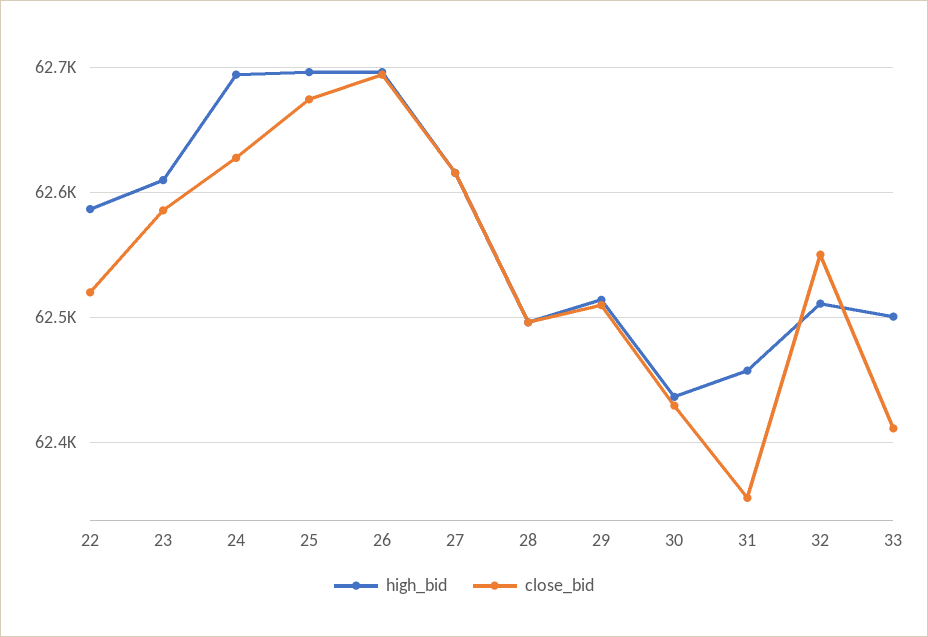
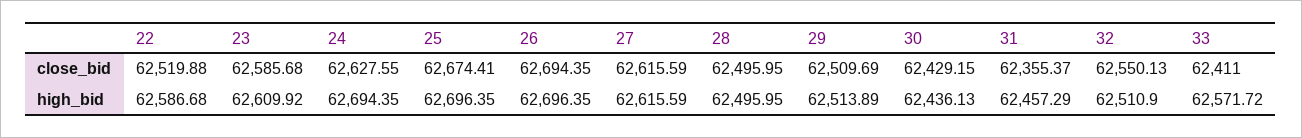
  {
    "high_bid": {
      "22": 62586.68,
      "23": 62609.92,
      "24": 62694.35,
      "25": 62696.35,
      "26": 62696.35,
      "27": 62615.59,
      "28": 62495.95,
      "29": 62513.89,
      "30": 62436.13,
      "31": 62457.29,
      "32": 62510.9,
-     "33": 62500
+     "33": 62571.72
    },
    "close_bid": {
      "22": 62519.88,
      "23": 62585.68,
      "24": 62627.55,
      "25": 62674.41,
      "26": 62694.35,
      "27": 62615.59,
      "28": 62495.95,
      "29": 62509.69,
      "30": 62429.15,
      "31": 62355.37,
      "32": 62550.13,
      "33": 62411
    }
  }

